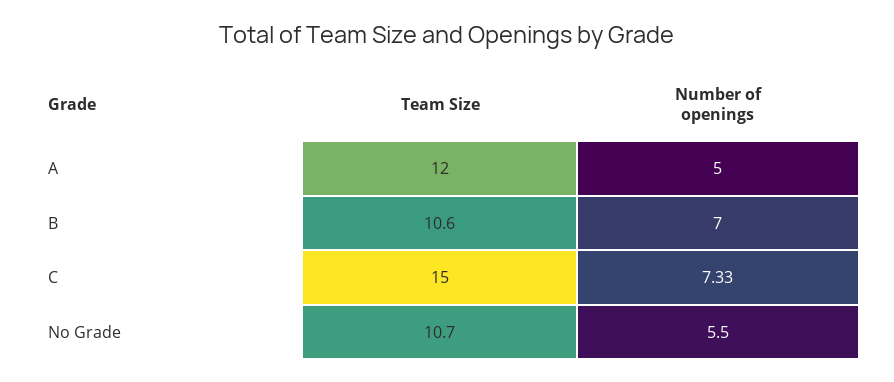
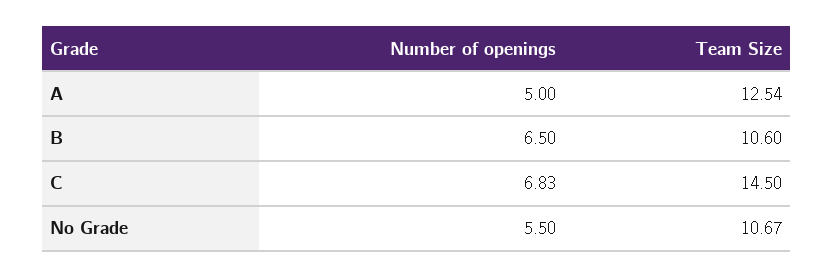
  {
    "Team Size": {
-     "A": 12,
+     "A": 12.54,
      "B": 10.6,
-     "C": 15,
+     "C": 14.5,
      "No Grade": 10.67
    },
    "Number of openings": {
      "A": 5,
-     "B": 7,
+     "B": 6.5,
-     "C": 7.33,
+     "C": 6.83,
      "No Grade": 5.5
    }
  }

